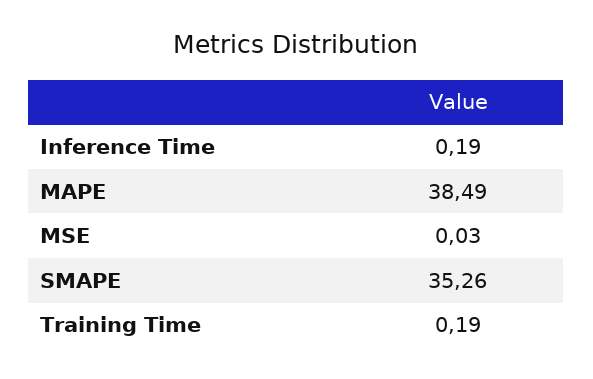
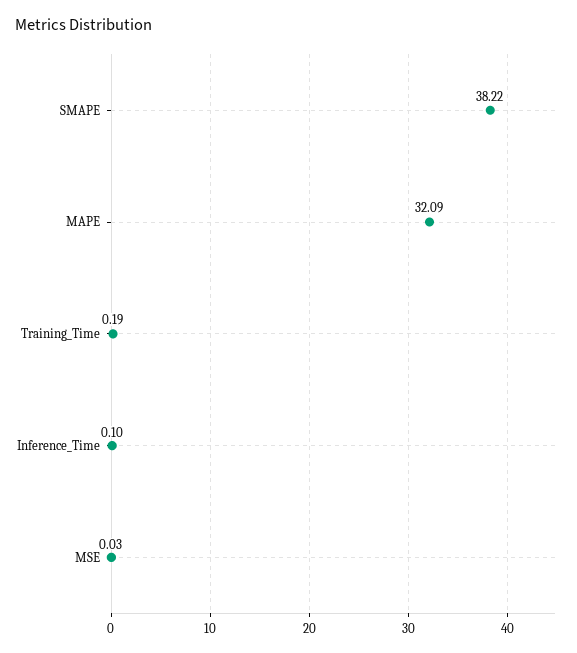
  {
-   "Inference Time": 0.19,
+   "Inference Time": 0.1,
-   "MAPE": 38.49,
+   "MAPE": 32.09,
    "MSE": 0.03,
-   "SMAPE": 35.26,
+   "SMAPE": 38.22,
    "Training Time": 0.19
  }

